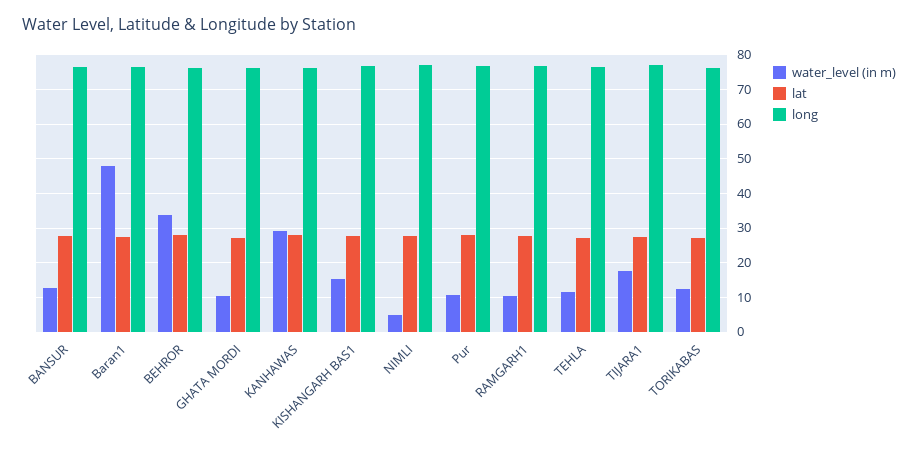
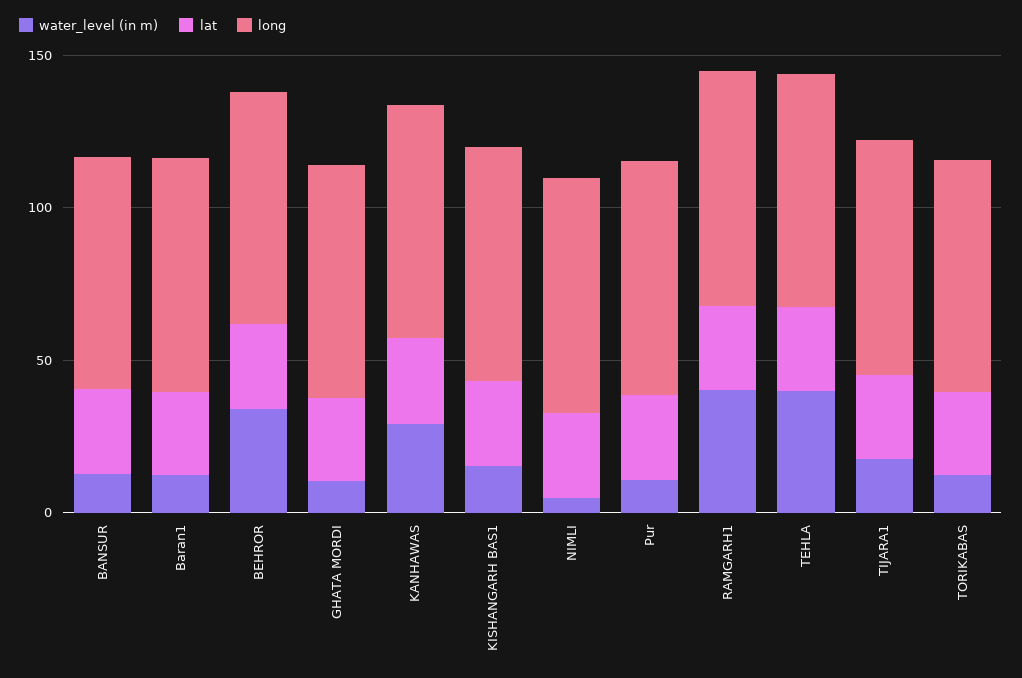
  {
    "water_level (in m)": {
      "BANSUR": 12,
-     "Baran1": 48,
+     "Baran1": 10,
      "BEHROR": 34,
      "GHATA MORDI": 10,
      "KANHAWAS": 30,
      "KISHANGARH BAS1": 16,
      "NIMLI": 4,
      "Pur": 10,
-     "RAMGARH1": 10,
+     "RAMGARH1": 40,
-     "TEHLA": 12,
+     "TEHLA": 40,
      "TIJARA1": 18,
      "TORIKABAS": 12
    },
    "lat": {
      "BANSUR": 28,
      "Baran1": 28,
      "BEHROR": 28,
      "GHATA MORDI": 28,
      "KANHAWAS": 28,
      "KISHANGARH BAS1": 28,
      "NIMLI": 28,
      "Pur": 28,
      "RAMGARH1": 28,
      "TEHLA": 28,
      "TIJARA1": 28,
      "TORIKABAS": 28
    },
    "long": {
      "BANSUR": 76,
      "Baran1": 76,
      "BEHROR": 76,
      "GHATA MORDI": 76,
      "KANHAWAS": 76,
      "KISHANGARH BAS1": 76,
      "NIMLI": 76,
      "Pur": 76,
      "RAMGARH1": 76,
      "TEHLA": 76,
      "TIJARA1": 76,
      "TORIKABAS": 76
    }
  }

